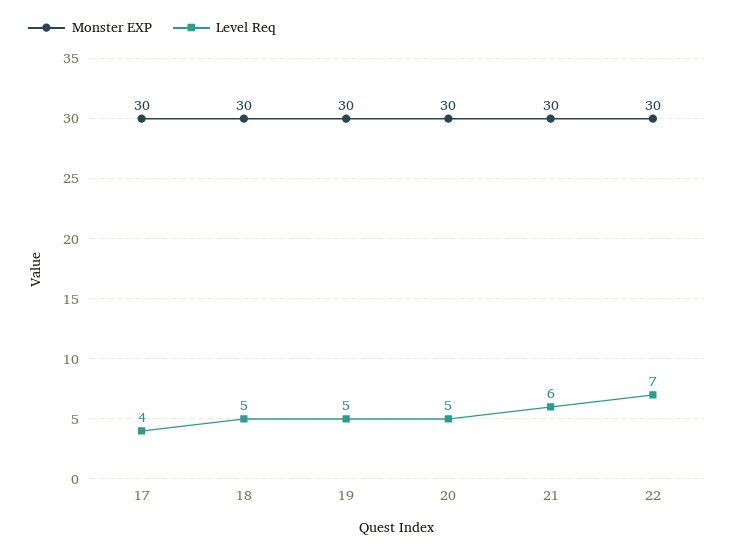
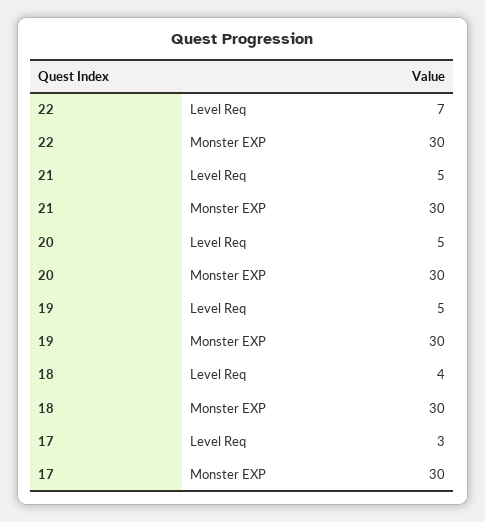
  {
    "Monster EXP": {
      "17": 30,
      "18": 30,
      "19": 30,
      "20": 30,
      "21": 30,
      "22": 30
    },
    "Level Req": {
-     "17": 4,
+     "17": 3,
-     "18": 5,
+     "18": 4,
      "19": 5,
      "20": 5,
-     "21": 6,
+     "21": 5,
      "22": 7
    }
  }

